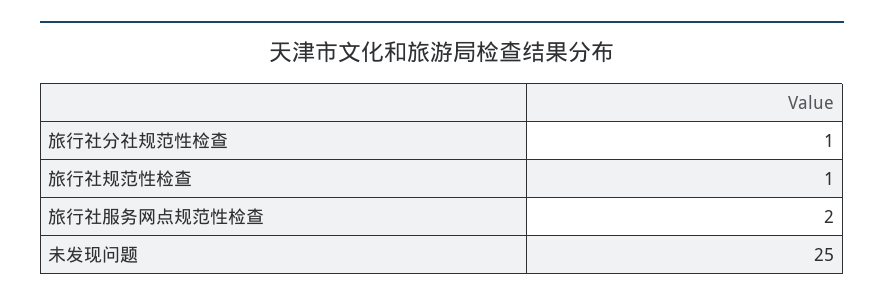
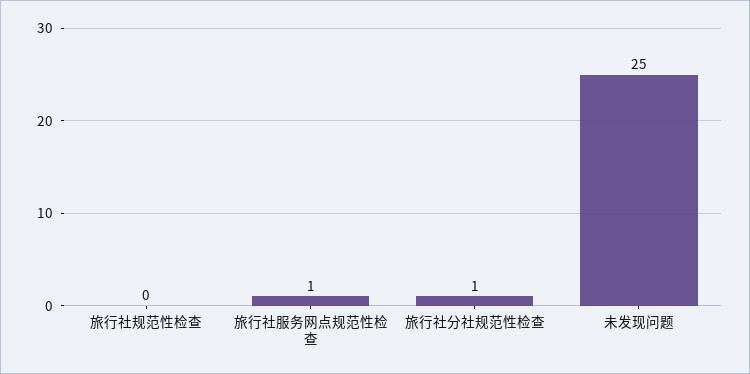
  {
    "旅行社分社规范性检查": 1,
-   "旅行社规范性检查": 1,
+   "旅行社规范性检查": 0,
-   "旅行社服务网点规范性检查": 2,
+   "旅行社服务网点规范性检查": 1,
    "未发现问题": 25
  }

